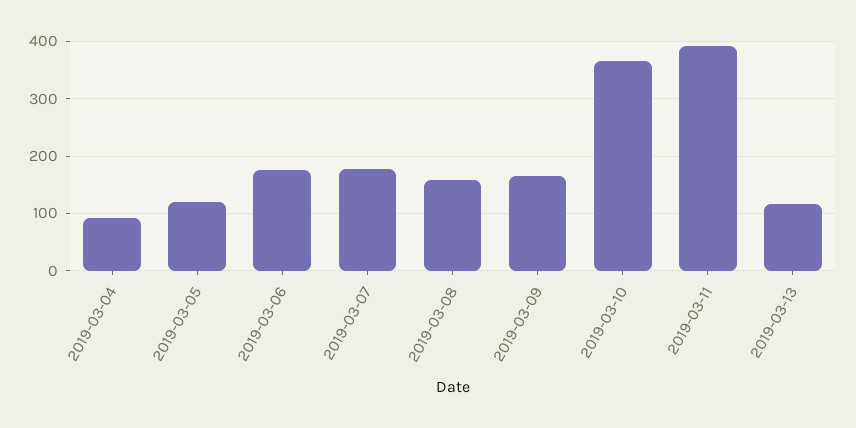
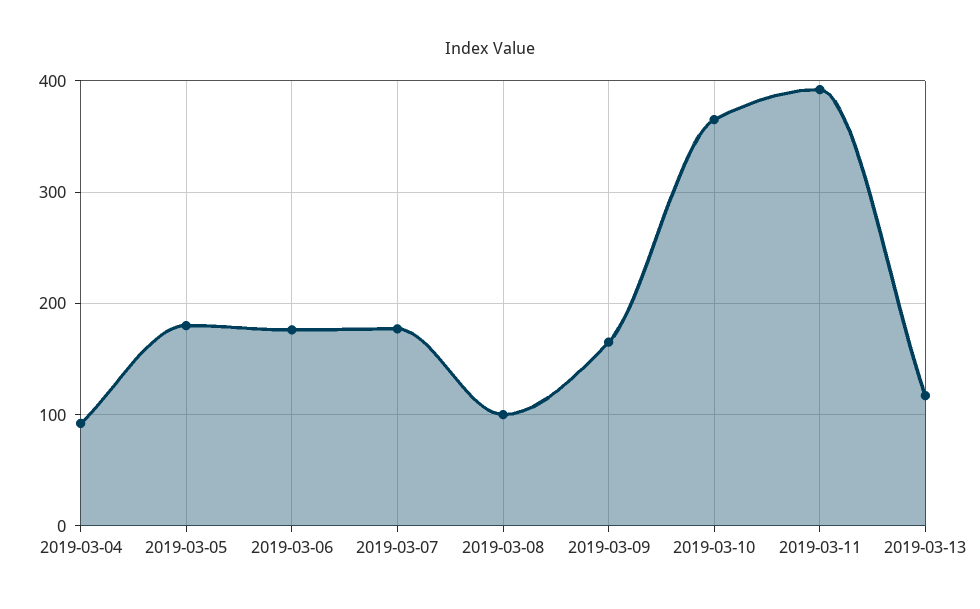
  {
    "2019-03-04": 90,
-   "2019-03-05": 120,
+   "2019-03-05": 180,
    "2019-03-06": 180,
    "2019-03-07": 180,
-   "2019-03-08": 160,
+   "2019-03-08": 100,
    "2019-03-09": 170,
    "2019-03-10": 370,
    "2019-03-11": 390,
    "2019-03-13": 120
  }

